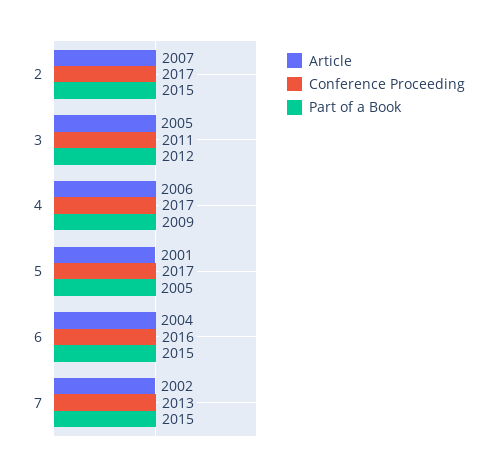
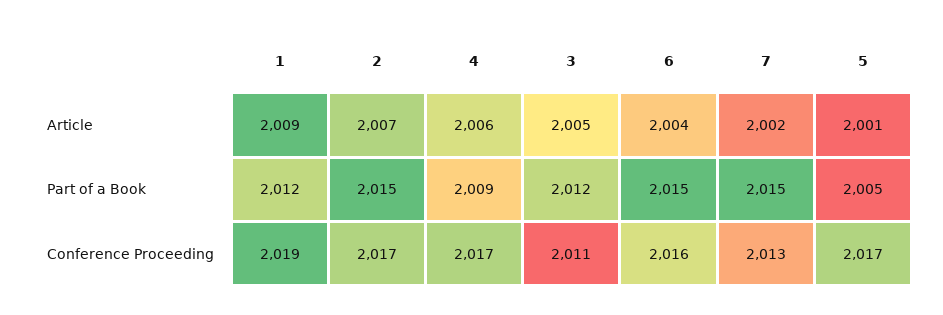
  {
    "Article": {
      "2": 2007,
      "3": 2005,
      "4": 2006,
      "5": 2001,
      "6": 2004,
-     "7": 2002
+     "7": 2002,
+     "1": 2009
    },
    "Conference Proceeding": {
      "2": 2017,
      "3": 2011,
      "4": 2017,
      "5": 2017,
      "6": 2016,
-     "7": 2013
+     "7": 2013,
+     "1": 2019
    },
    "Part of a Book": {
      "2": 2015,
      "3": 2012,
      "4": 2009,
      "5": 2005,
      "6": 2015,
-     "7": 2015
+     "7": 2015,
+     "1": 2012
    }
  }

